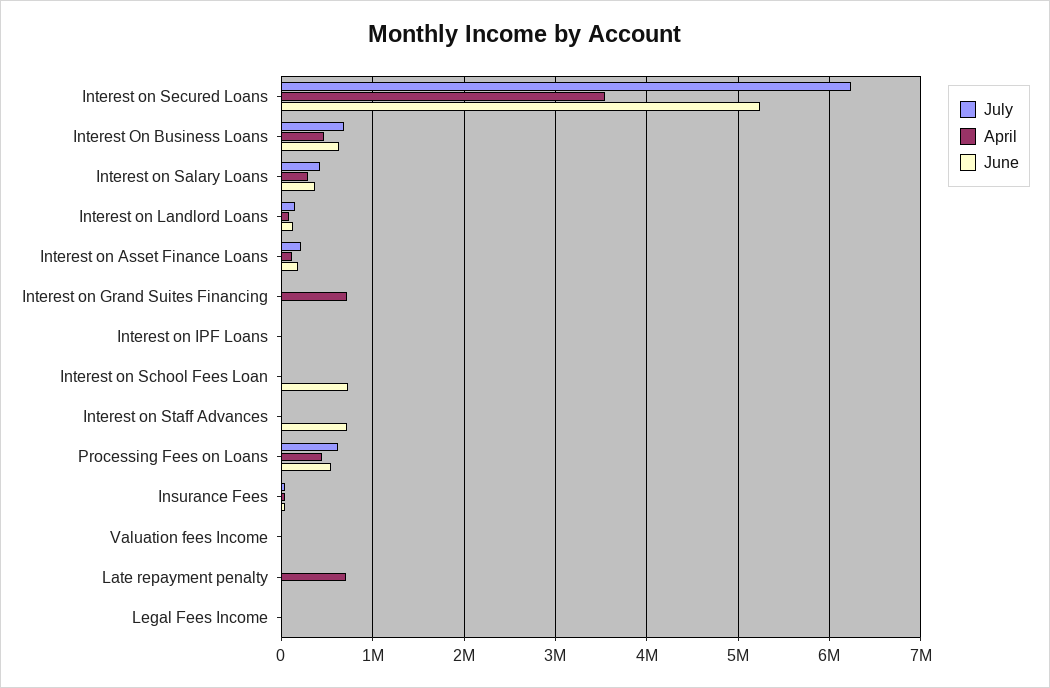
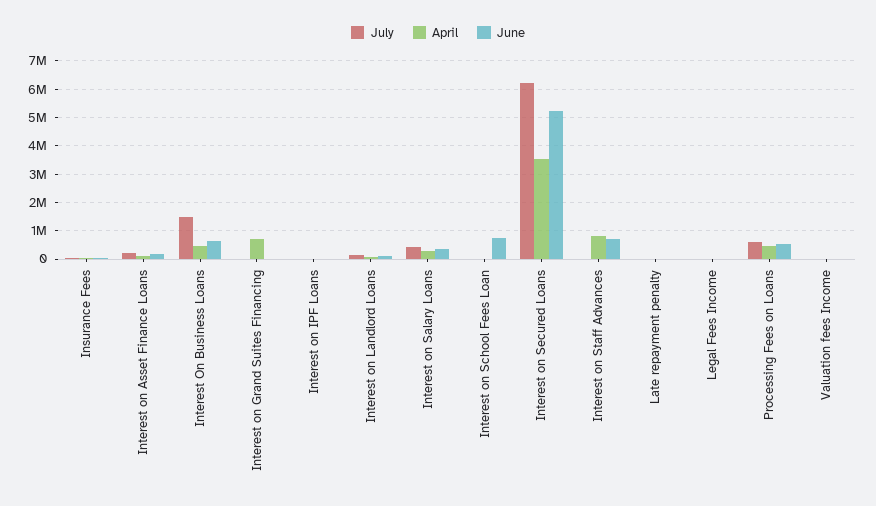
  {
    "July": {
      "Interest on Secured Loans": 6200000,
-     "Interest On Business Loans": 700000,
+     "Interest On Business Loans": 1500000,
      "Interest on Salary Loans": 400000,
      "Interest on Landlord Loans": 100000,
      "Interest on Asset Finance Loans": 200000,
      "Interest on Grand Suites Financing": 0,
      "Interest on IPF Loans": 0,
      "Interest on School Fees Loan": 0,
      "Interest on Staff Advances": 0,
      "Processing Fees on Loans": 600000,
      "Insurance Fees": 0,
      "Valuation fees Income": 0,
      "Late repayment penalty": 0,
      "Legal Fees Income": 0
    },
    "April": {
      "Interest on Secured Loans": 3500000,
      "Interest On Business Loans": 500000,
      "Interest on Salary Loans": 300000,
      "Interest on Landlord Loans": 100000,
      "Interest on Asset Finance Loans": 100000,
      "Interest on Grand Suites Financing": 700000,
      "Interest on IPF Loans": 0,
      "Interest on School Fees Loan": 0,
-     "Interest on Staff Advances": 0,
+     "Interest on Staff Advances": 750000,
      "Processing Fees on Loans": 400000,
      "Insurance Fees": 0,
      "Valuation fees Income": 0,
-     "Late repayment penalty": 700000,
+     "Late repayment penalty": 0,
      "Legal Fees Income": 0
    },
    "June": {
      "Interest on Secured Loans": 5200000,
      "Interest On Business Loans": 600000,
      "Interest on Salary Loans": 400000,
      "Interest on Landlord Loans": 100000,
      "Interest on Asset Finance Loans": 200000,
      "Interest on Grand Suites Financing": 0,
      "Interest on IPF Loans": 0,
      "Interest on School Fees Loan": 700000,
      "Interest on Staff Advances": 700000,
      "Processing Fees on Loans": 500000,
      "Insurance Fees": 0,
      "Valuation fees Income": 0,
      "Late repayment penalty": 0,
      "Legal Fees Income": 0
    }
  }

